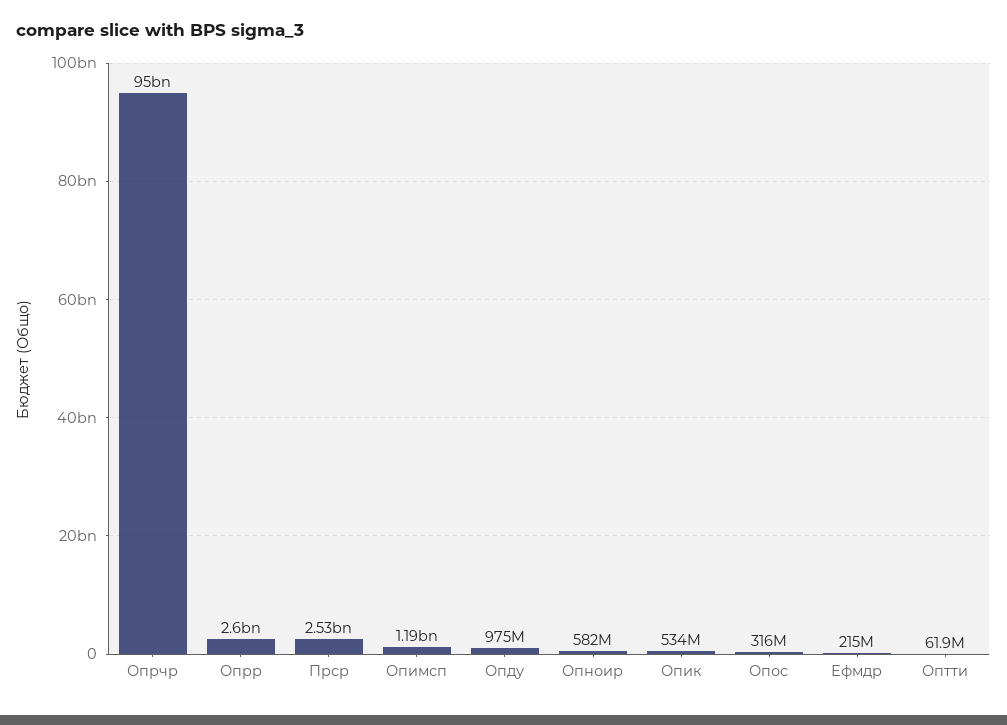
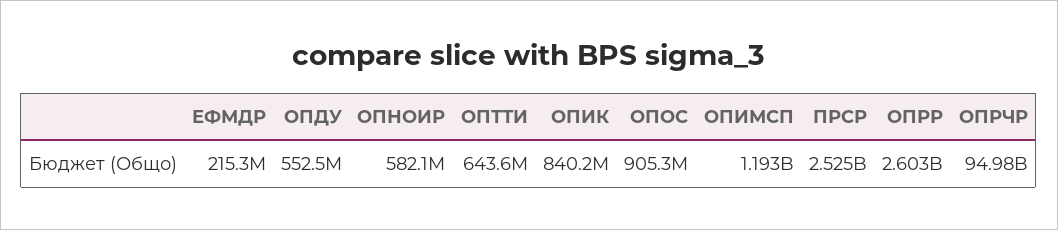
  {
    "Опрчр": 94980000000,
    "Опрр": 2603000000,
    "Прср": 2525000000,
    "Опимсп": 1193000000,
-   "Опду": 975000000,
+   "Опду": 552500000,
    "Опноир": 582100000,
-   "Опик": 534000000,
+   "Опик": 840200000,
-   "Опос": 316000000,
+   "Опос": 905300000,
    "Ефмдр": 215300000,
-   "Оптти": 61900000
+   "Оптти": 643600000
  }

